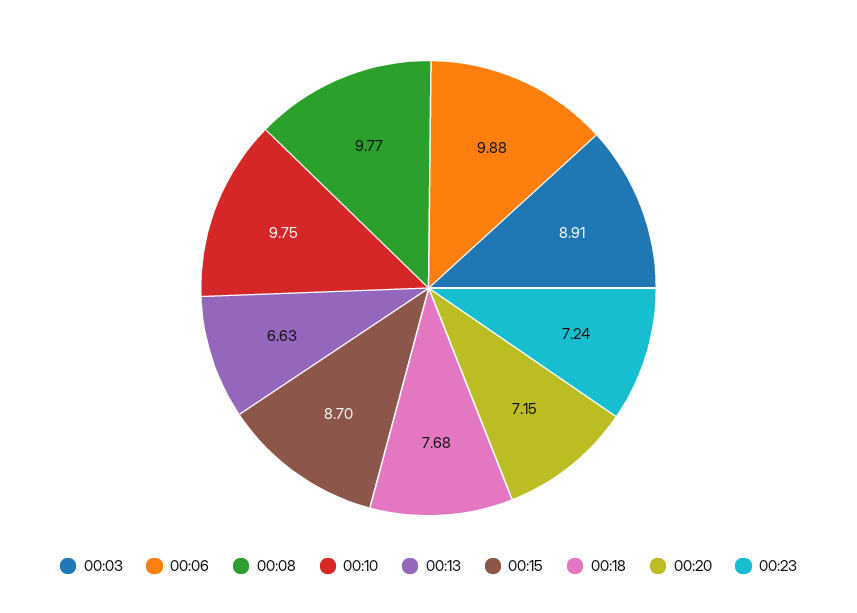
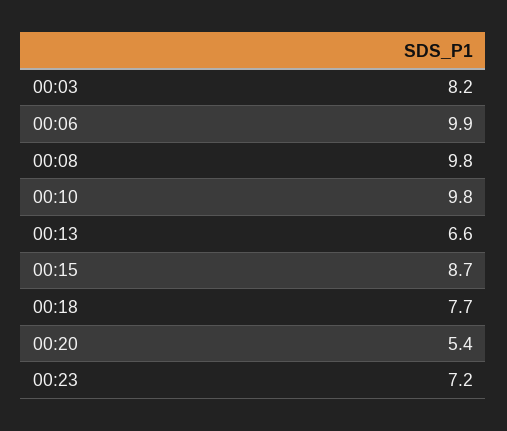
  {
-   "00:03": 8.91,
+   "00:03": 8.2,
    "00:06": 9.88,
    "00:08": 9.77,
    "00:10": 9.75,
    "00:13": 6.63,
    "00:15": 8.7,
    "00:18": 7.68,
-   "00:20": 7.15,
+   "00:20": 5.4,
    "00:23": 7.24
  }

